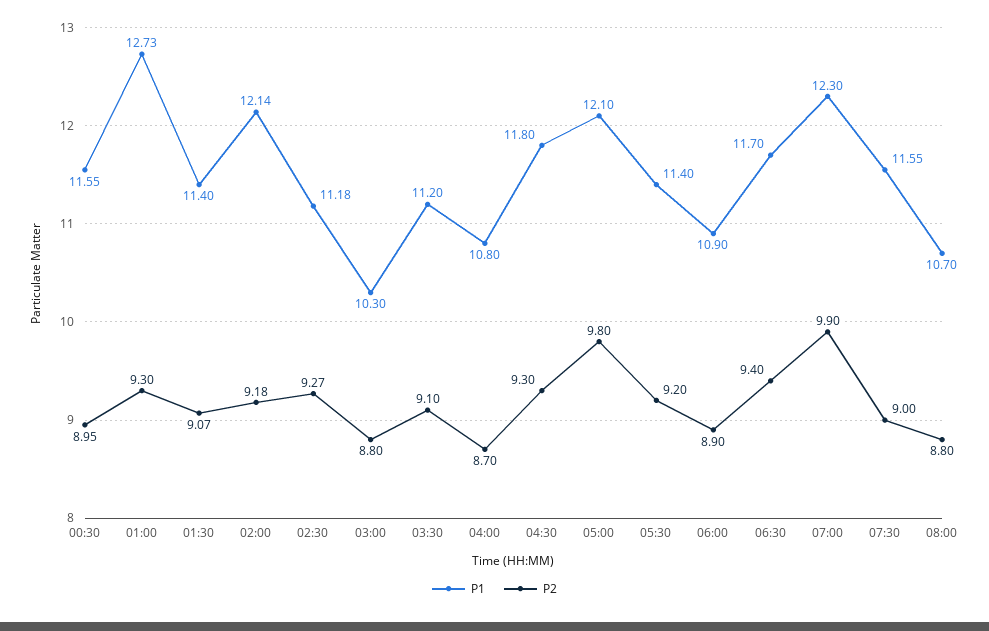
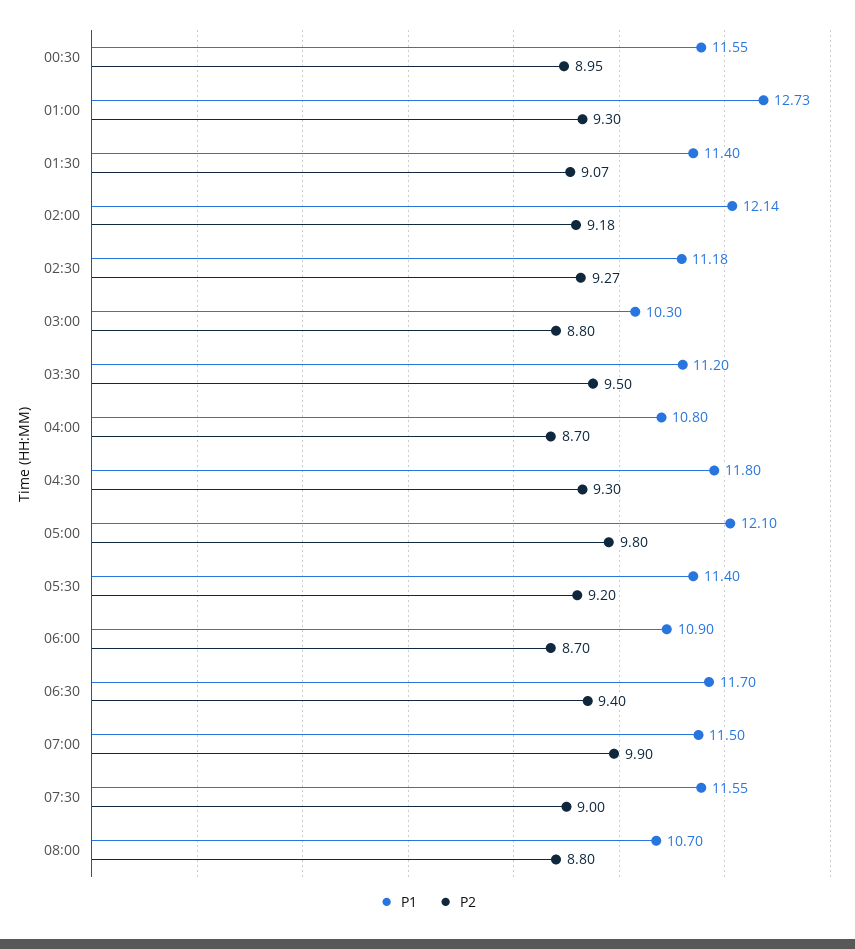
  {
    "P1": {
      "00:30": 11.55,
      "01:00": 12.73,
      "01:30": 11.4,
      "02:00": 12.14,
      "02:30": 11.18,
      "03:00": 10.3,
      "03:30": 11.2,
      "04:00": 10.8,
      "04:30": 11.8,
      "05:00": 12.1,
      "05:30": 11.4,
      "06:00": 10.9,
      "06:30": 11.7,
-     "07:00": 12.3,
+     "07:00": 11.5,
      "07:30": 11.55,
      "08:00": 10.7
    },
    "P2": {
      "00:30": 8.95,
      "01:00": 9.3,
      "01:30": 9.07,
      "02:00": 9.18,
      "02:30": 9.27,
      "03:00": 8.8,
-     "03:30": 9.1,
+     "03:30": 9.5,
      "04:00": 8.7,
      "04:30": 9.3,
      "05:00": 9.8,
      "05:30": 9.2,
-     "06:00": 8.9,
+     "06:00": 8.7,
      "06:30": 9.4,
      "07:00": 9.9,
      "07:30": 9,
      "08:00": 8.8
    }
  }

